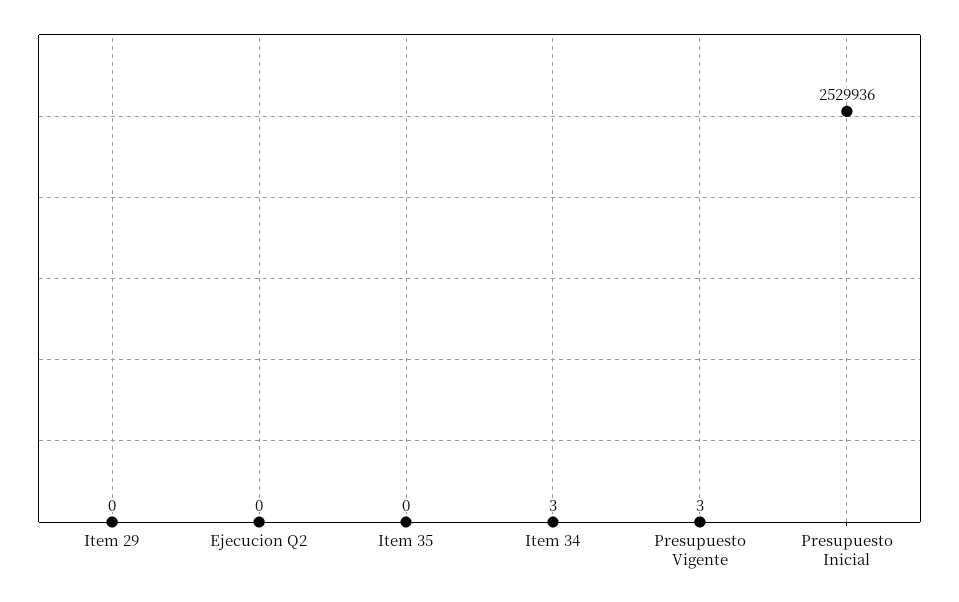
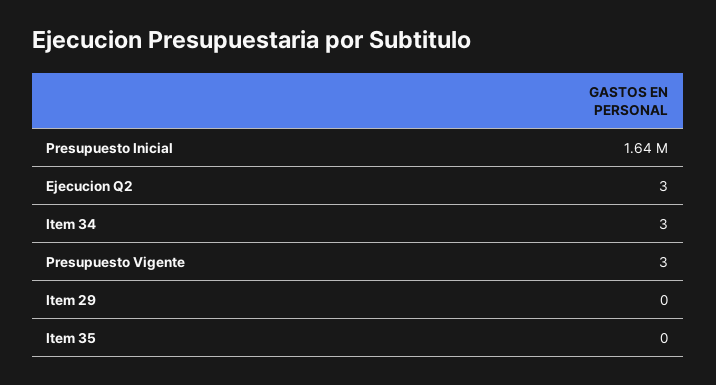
  {
    "Item 29": 0,
-   "Ejecucion Q2": 0,
+   "Ejecucion Q2": 3,
    "Item 35": 0,
    "Item 34": 3,
    "Presupuesto Vigente": 3,
-   "Presupuesto Inicial": 2529936
+   "Presupuesto Inicial": 1640000
  }

